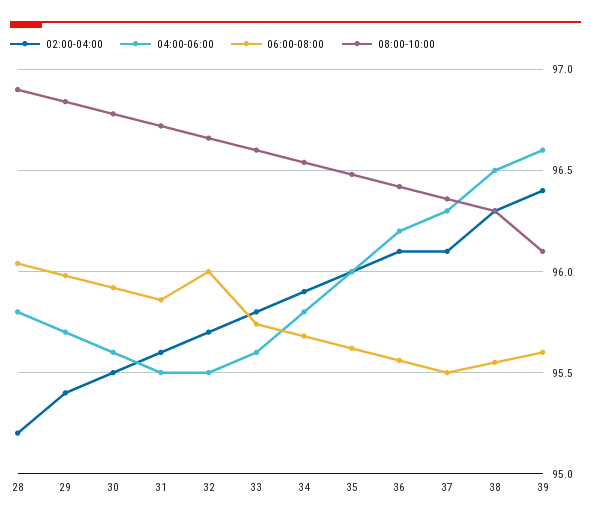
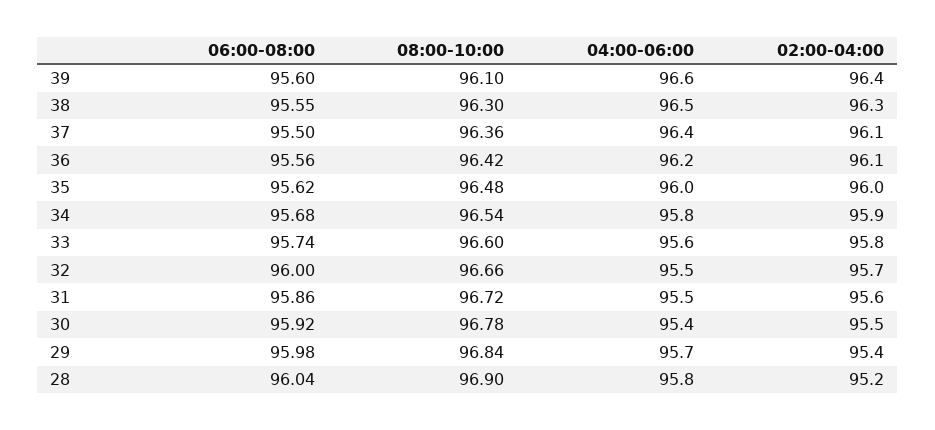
  {
    "02:00-04:00": {
      "28": 95.2,
      "29": 95.4,
      "30": 95.5,
      "31": 95.6,
      "32": 95.7,
      "33": 95.8,
      "34": 95.9,
      "35": 96,
      "36": 96.1,
      "37": 96.1,
      "38": 96.3,
      "39": 96.4
    },
    "04:00-06:00": {
      "28": 95.8,
      "29": 95.7,
-     "30": 95.6,
+     "30": 95.4,
      "31": 95.5,
      "32": 95.5,
      "33": 95.6,
      "34": 95.8,
      "35": 96,
      "36": 96.2,
-     "37": 96.3,
+     "37": 96.4,
      "38": 96.5,
      "39": 96.6
    },
    "06:00-08:00": {
      "28": 96.04,
      "29": 95.98,
      "30": 95.92,
      "31": 95.86,
      "32": 96,
      "33": 95.74,
      "34": 95.68,
      "35": 95.62,
      "36": 95.56,
      "37": 95.5,
      "38": 95.55,
      "39": 95.6
    },
    "08:00-10:00": {
      "28": 96.9,
      "29": 96.84,
      "30": 96.78,
      "31": 96.72,
      "32": 96.66,
      "33": 96.6,
      "34": 96.54,
      "35": 96.48,
      "36": 96.42,
      "37": 96.36,
      "38": 96.3,
      "39": 96.1
    }
  }

